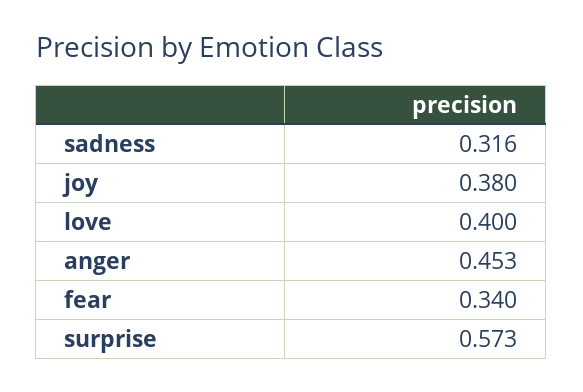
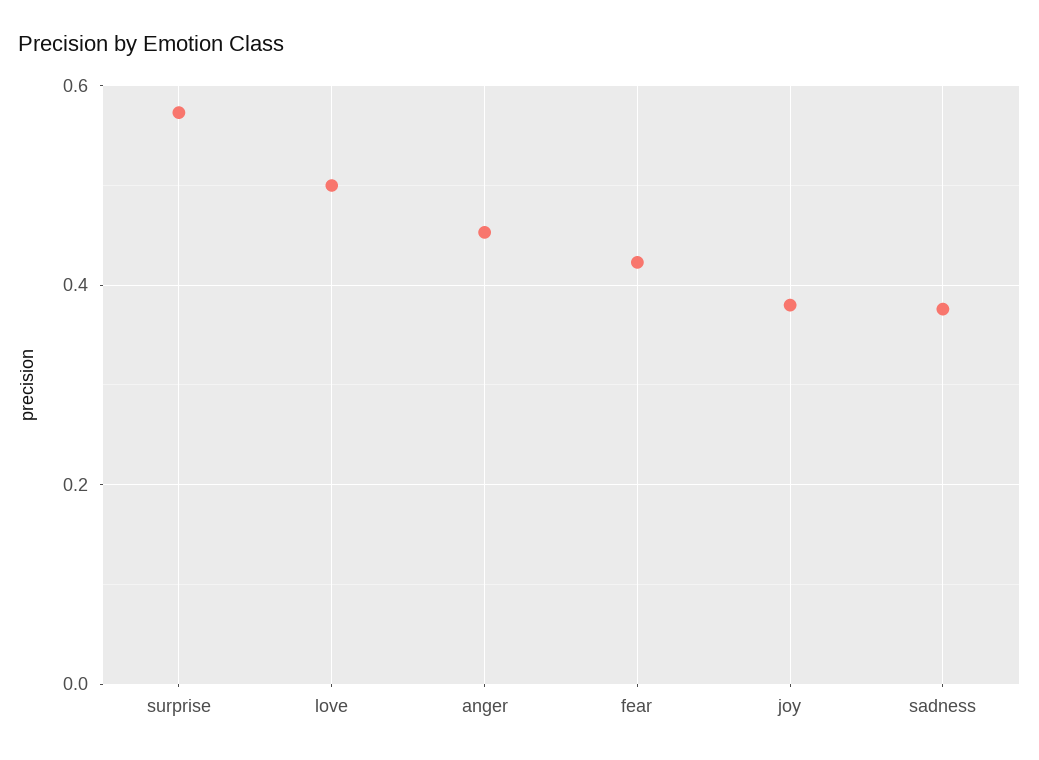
  {
-   "sadness": 0.316,
+   "sadness": 0.38,
    "joy": 0.38,
-   "love": 0.4,
+   "love": 0.5,
    "anger": 0.453,
-   "fear": 0.34,
+   "fear": 0.42,
    "surprise": 0.573
  }

